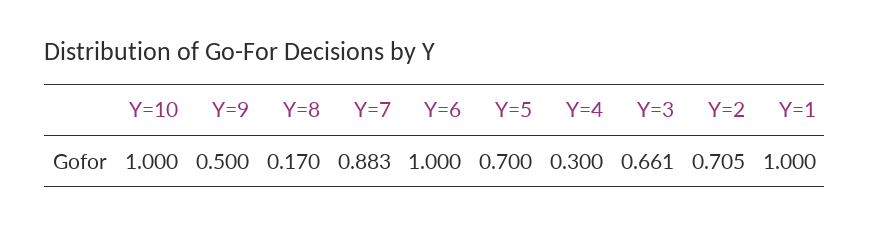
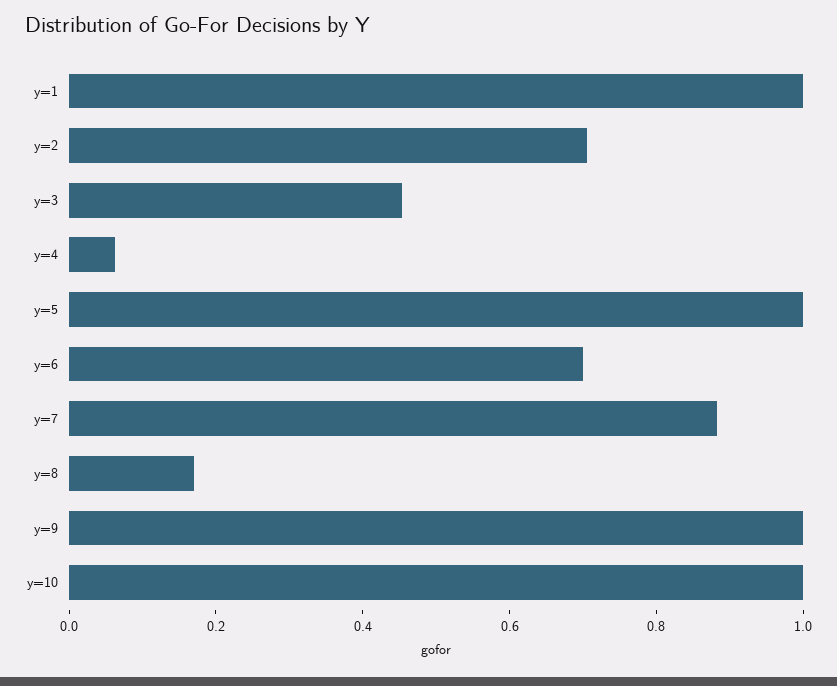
  {
    "Y=10": 1,
-   "Y=9": 0.5,
+   "Y=9": 1,
    "Y=8": 0.17,
    "Y=7": 0.883,
-   "Y=6": 1,
+   "Y=6": 0.7,
-   "Y=5": 0.7,
+   "Y=5": 1,
-   "Y=4": 0.3,
+   "Y=4": 0.05,
-   "Y=3": 0.661,
+   "Y=3": 0.45,
    "Y=2": 0.705,
    "Y=1": 1
  }

